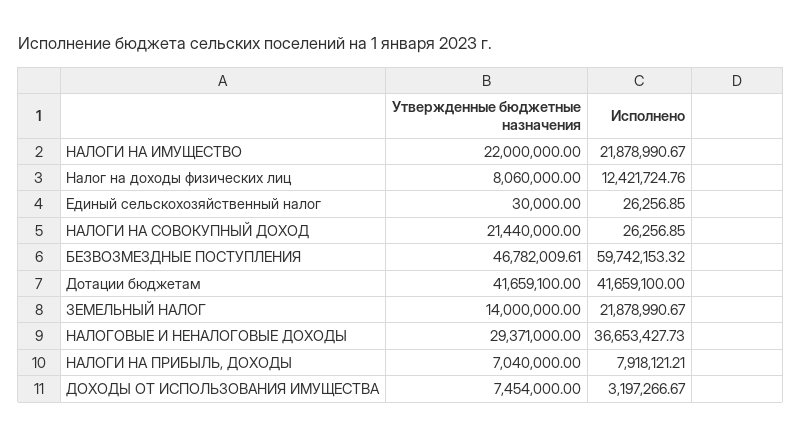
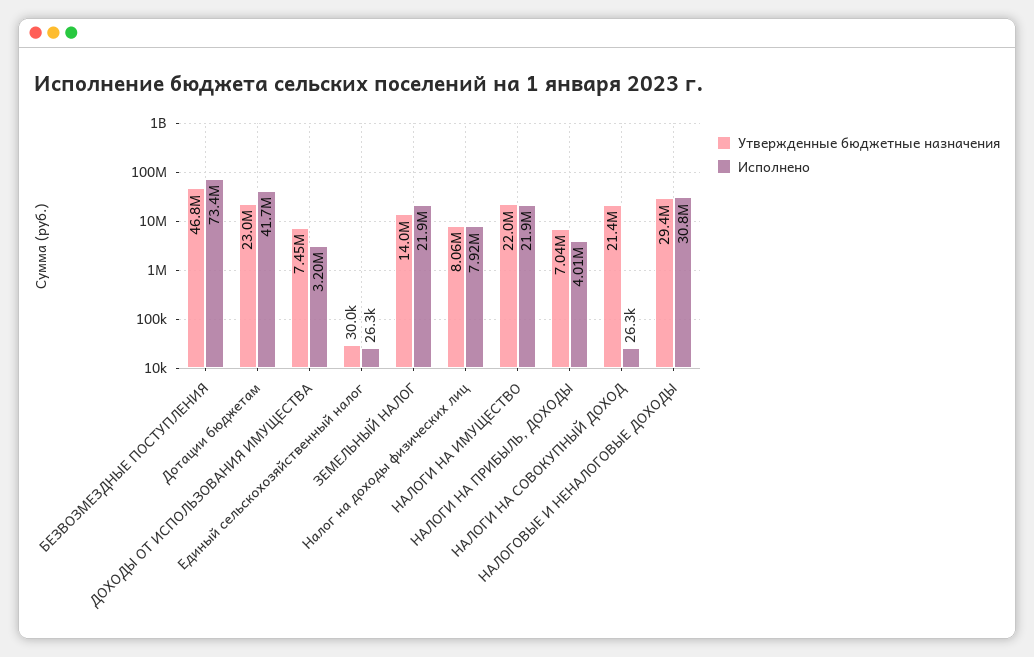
  {
    "Утвержденные бюджетные назначения": {
      "НАЛОГИ НА ИМУЩЕСТВО": 22000000,
      "Налог на доходы физических лиц": 8060000,
      "Единый сельскохозяйственный налог": 30000,
      "НАЛОГИ НА СОВОКУПНЫЙ ДОХОД": 21440000,
      "БЕЗВОЗМЕЗДНЫЕ ПОСТУПЛЕНИЯ": 46782009.61,
-     "Дотации бюджетам": 41659100,
+     "Дотации бюджетам": 23000000,
      "ЗЕМЕЛЬНЫЙ НАЛОГ": 14000000,
      "НАЛОГОВЫЕ И НЕНАЛОГОВЫЕ ДОХОДЫ": 29371000,
      "НАЛОГИ НА ПРИБЫЛЬ, ДОХОДЫ": 7040000,
      "ДОХОДЫ ОТ ИСПОЛЬЗОВАНИЯ ИМУЩЕСТВА": 7454000
    },
    "Исполнено": {
      "НАЛОГИ НА ИМУЩЕСТВО": 21878990.67,
-     "Налог на доходы физических лиц": 12421724.76,
+     "Налог на доходы физических лиц": 7920000,
      "Единый сельскохозяйственный налог": 26256.85,
      "НАЛОГИ НА СОВОКУПНЫЙ ДОХОД": 26256.85,
-     "БЕЗВОЗМЕЗДНЫЕ ПОСТУПЛЕНИЯ": 59742153.32,
+     "БЕЗВОЗМЕЗДНЫЕ ПОСТУПЛЕНИЯ": 73400000,
      "Дотации бюджетам": 41659100,
      "ЗЕМЕЛЬНЫЙ НАЛОГ": 21878990.67,
-     "НАЛОГОВЫЕ И НЕНАЛОГОВЫЕ ДОХОДЫ": 36653427.73,
+     "НАЛОГОВЫЕ И НЕНАЛОГОВЫЕ ДОХОДЫ": 30800000,
-     "НАЛОГИ НА ПРИБЫЛЬ, ДОХОДЫ": 7918121.21,
+     "НАЛОГИ НА ПРИБЫЛЬ, ДОХОДЫ": 4010000,
      "ДОХОДЫ ОТ ИСПОЛЬЗОВАНИЯ ИМУЩЕСТВА": 3197266.67
    }
  }

